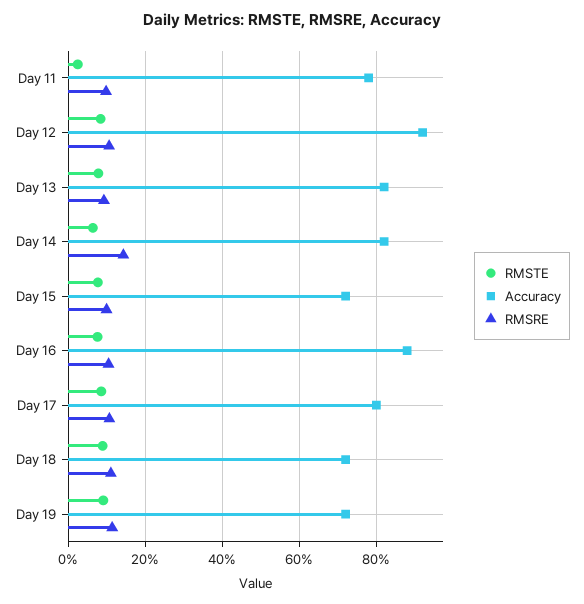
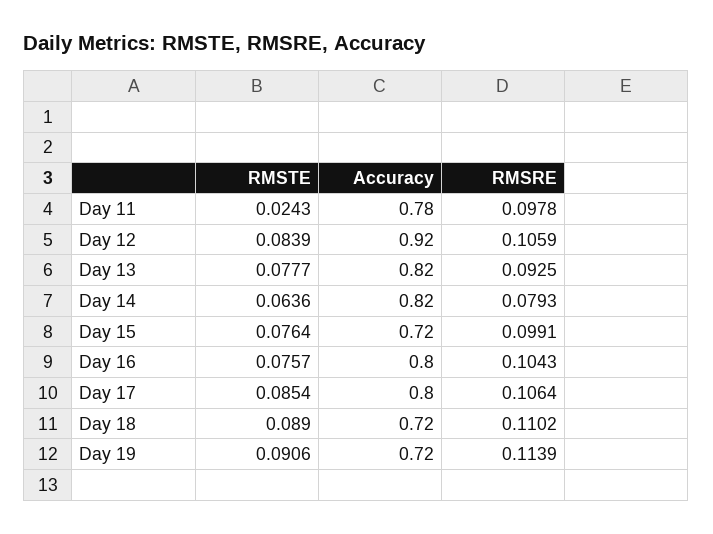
  {
    "RMSTE": {
      "Day 11": 0.0243,
      "Day 12": 0.0839,
      "Day 13": 0.0777,
      "Day 14": 0.0636,
      "Day 15": 0.0764,
      "Day 16": 0.0757,
      "Day 17": 0.0854,
      "Day 18": 0.089,
      "Day 19": 0.0906
    },
    "Accuracy": {
      "Day 11": 0.78,
      "Day 12": 0.92,
      "Day 13": 0.82,
      "Day 14": 0.82,
      "Day 15": 0.72,
-     "Day 16": 0.88,
+     "Day 16": 0.8,
      "Day 17": 0.8,
      "Day 18": 0.72,
      "Day 19": 0.72
    },
    "RMSRE": {
      "Day 11": 0.0978,
      "Day 12": 0.1059,
      "Day 13": 0.0925,
-     "Day 14": 0.14,
+     "Day 14": 0.0793,
      "Day 15": 0.0991,
      "Day 16": 0.1043,
      "Day 17": 0.1064,
      "Day 18": 0.1102,
      "Day 19": 0.1139
    }
  }

